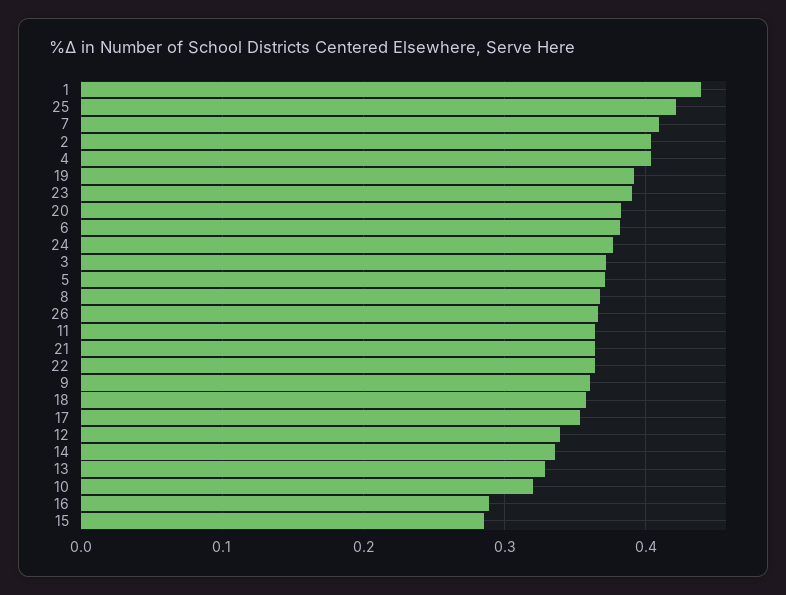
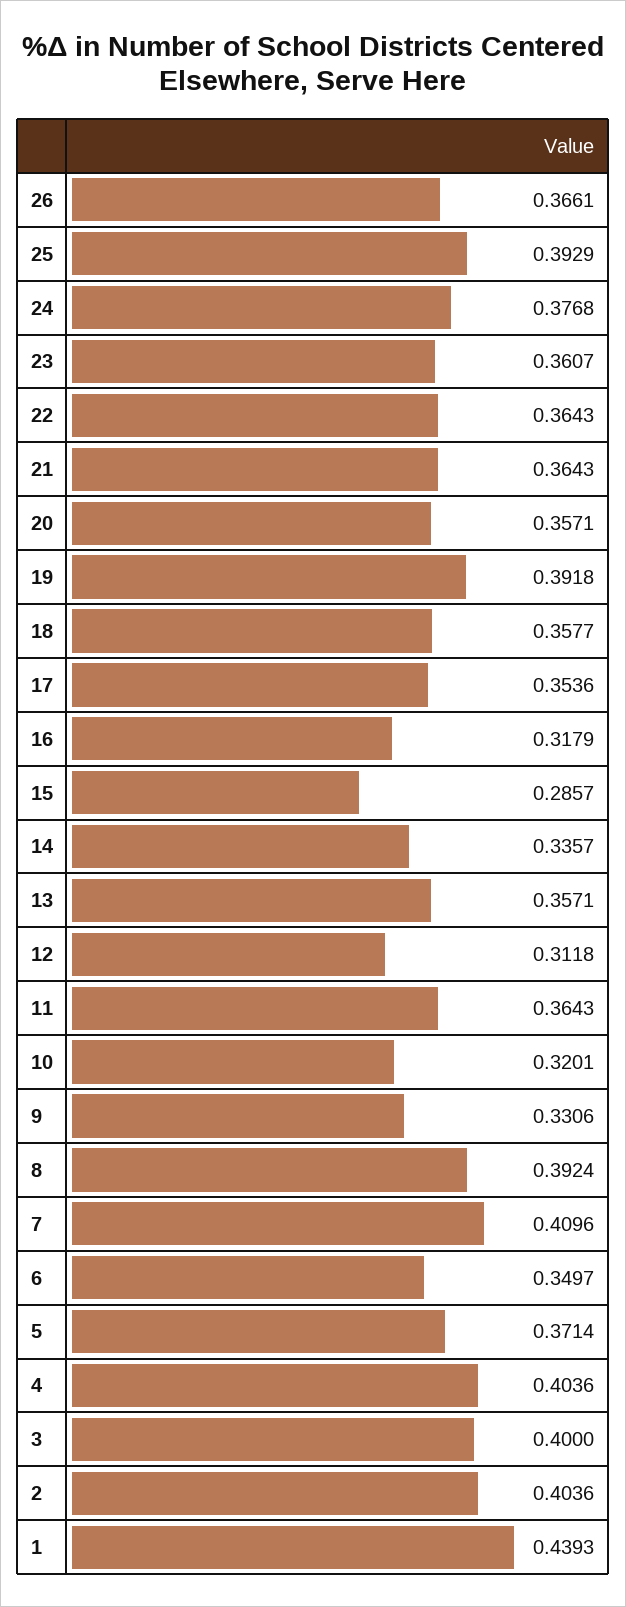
  {
    "1": 0.4393,
-   "25": 0.42,
+   "25": 0.3929,
    "7": 0.4096,
    "2": 0.4036,
    "4": 0.4036,
    "19": 0.3918,
-   "23": 0.39,
+   "23": 0.3607,
-   "20": 0.38,
+   "20": 0.3571,
-   "6": 0.38,
+   "6": 0.3497,
    "24": 0.3768,
-   "3": 0.37,
+   "3": 0.4,
    "5": 0.3714,
-   "8": 0.37,
+   "8": 0.3924,
    "26": 0.3661,
    "11": 0.3643,
    "21": 0.3643,
    "22": 0.3643,
-   "9": 0.36,
+   "9": 0.3306,
    "18": 0.3577,
    "17": 0.3536,
-   "12": 0.34,
+   "12": 0.3118,
    "14": 0.3357,
-   "13": 0.33,
+   "13": 0.3571,
    "10": 0.3201,
-   "16": 0.29,
+   "16": 0.3179,
    "15": 0.2857
  }

